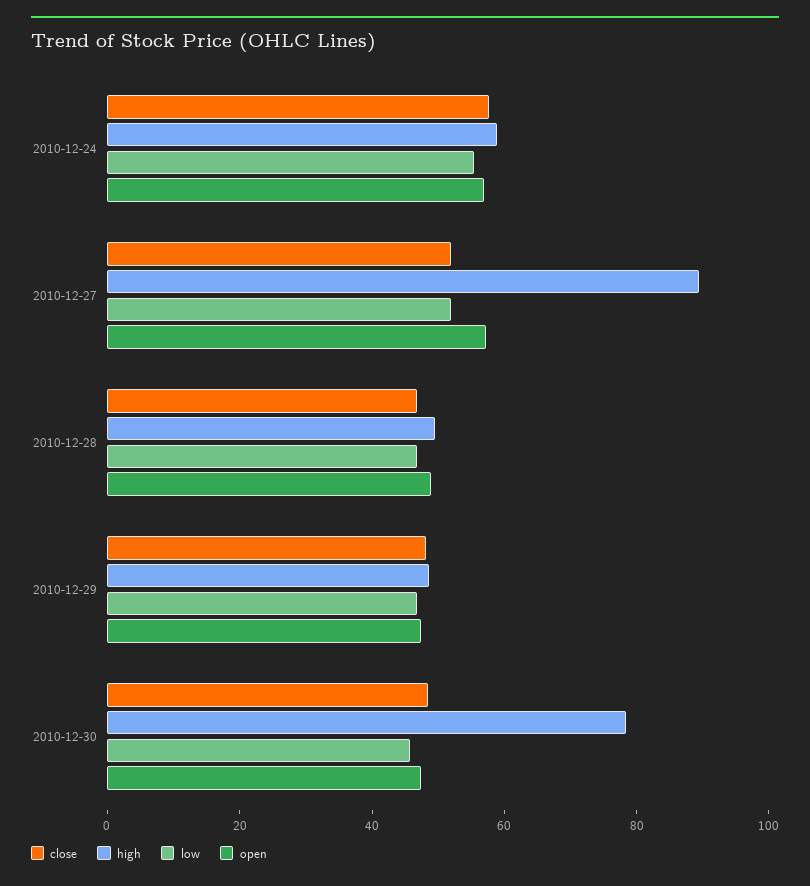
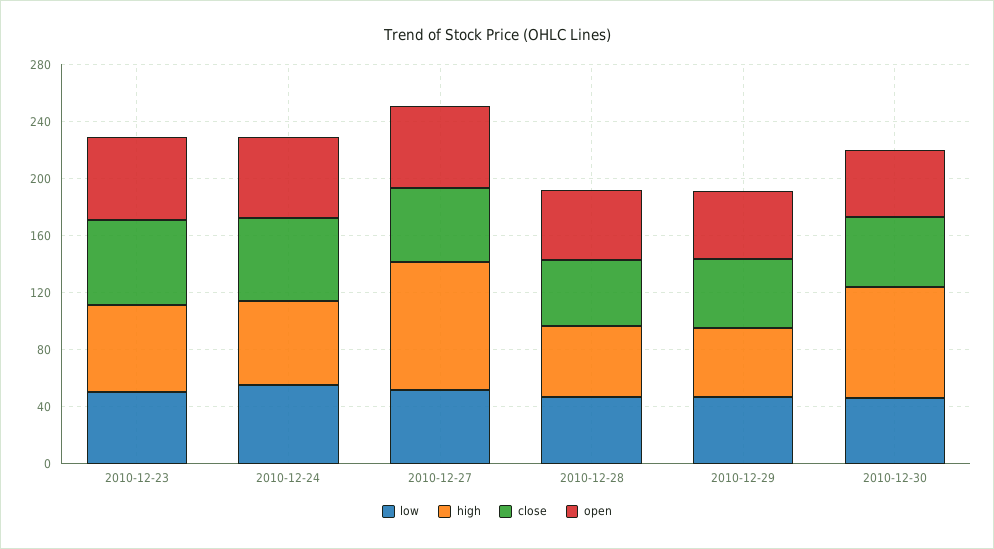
  {
    "close": {
      "2010-12-24": 60,
      "2010-12-27": 50,
      "2010-12-28": 45,
      "2010-12-29": 50,
-     "2010-12-30": 50
+     "2010-12-30": 50,
+     "2010-12-23": 60
    },
    "high": {
      "2010-12-24": 60,
      "2010-12-27": 90,
      "2010-12-28": 50,
      "2010-12-29": 50,
-     "2010-12-30": 80
+     "2010-12-30": 80,
+     "2010-12-23": 60
    },
    "low": {
      "2010-12-24": 55,
      "2010-12-27": 50,
      "2010-12-28": 45,
      "2010-12-29": 45,
-     "2010-12-30": 45
+     "2010-12-30": 45,
+     "2010-12-23": 50
    },
    "open": {
      "2010-12-24": 55,
      "2010-12-27": 55,
      "2010-12-28": 50,
      "2010-12-29": 45,
-     "2010-12-30": 45
+     "2010-12-30": 45,
+     "2010-12-23": 60
    }
  }

